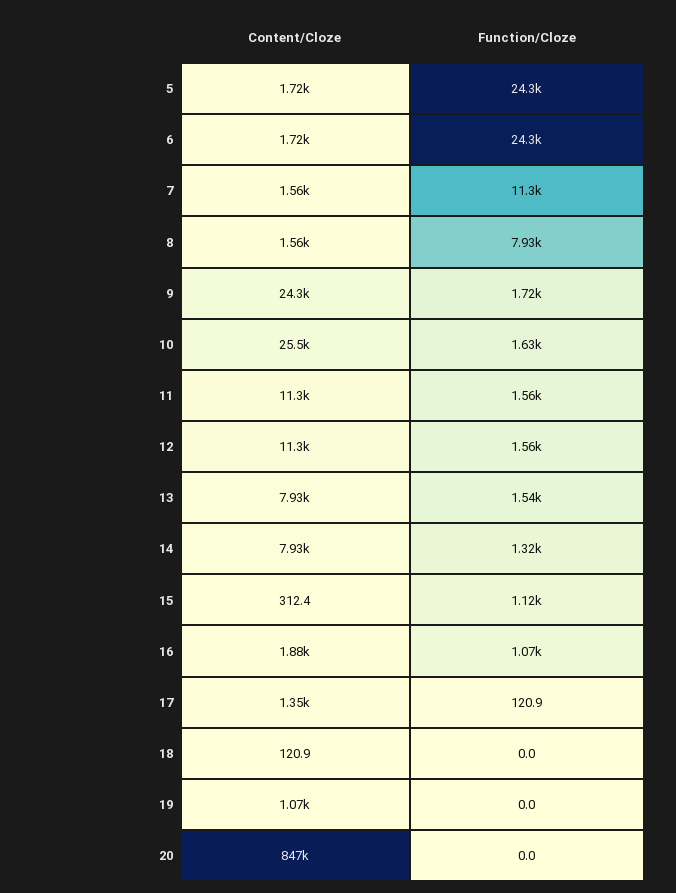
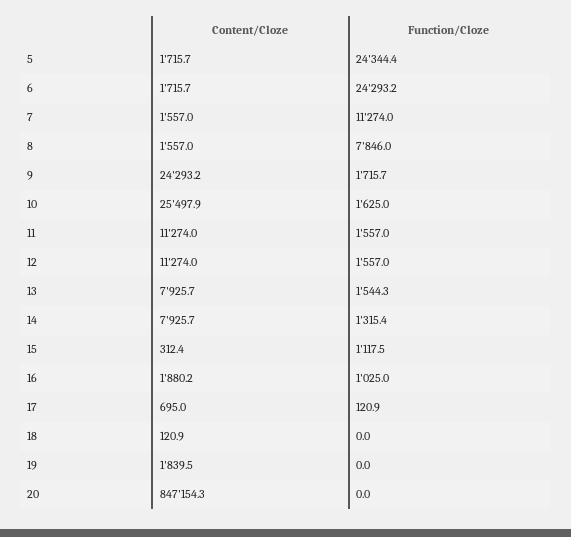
  {
    "Content/Cloze": {
      "5": 1715.7,
      "6": 1715.7,
      "7": 1557,
      "8": 1557,
      "9": 24293.2,
      "10": 25497.9,
      "11": 11274,
      "12": 11274,
      "13": 7925.7,
      "14": 7925.7,
      "15": 312.4,
      "16": 1880.2,
-     "17": 1350,
+     "17": 695,
      "18": 120.9,
-     "19": 1070,
+     "19": 1839.5,
      "20": 847154.3
    },
    "Function/Cloze": {
      "5": 24344.4,
      "6": 24293.2,
      "7": 11274,
-     "8": 7930,
+     "8": 7846,
      "9": 1715.7,
      "10": 1625,
      "11": 1557,
      "12": 1557,
      "13": 1544.3,
      "14": 1315.4,
      "15": 1117.5,
-     "16": 1070,
+     "16": 1025,
      "17": 120.9,
      "18": 0,
      "19": 0,
      "20": 0
    }
  }

